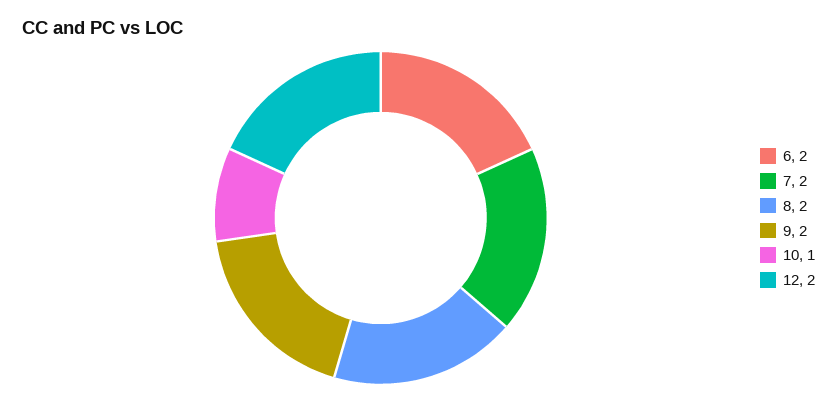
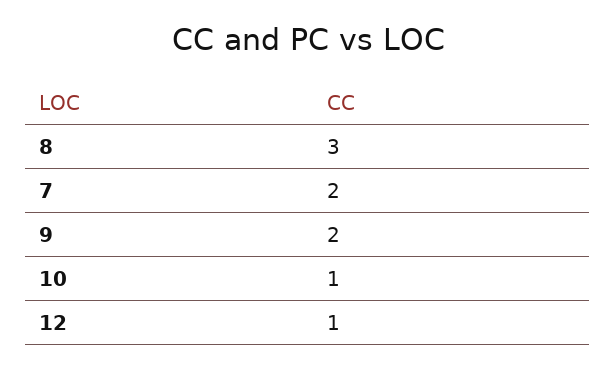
  {
-   "6": 2,
    "7": 2,
-   "8": 2,
+   "8": 3,
    "9": 2,
    "10": 1,
-   "12": 2
+   "12": 1
  }

